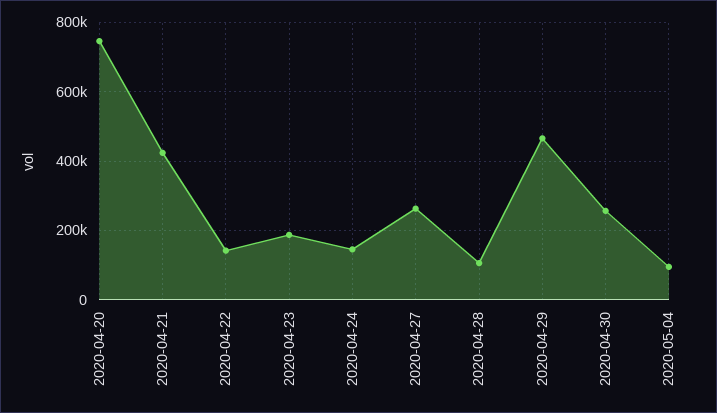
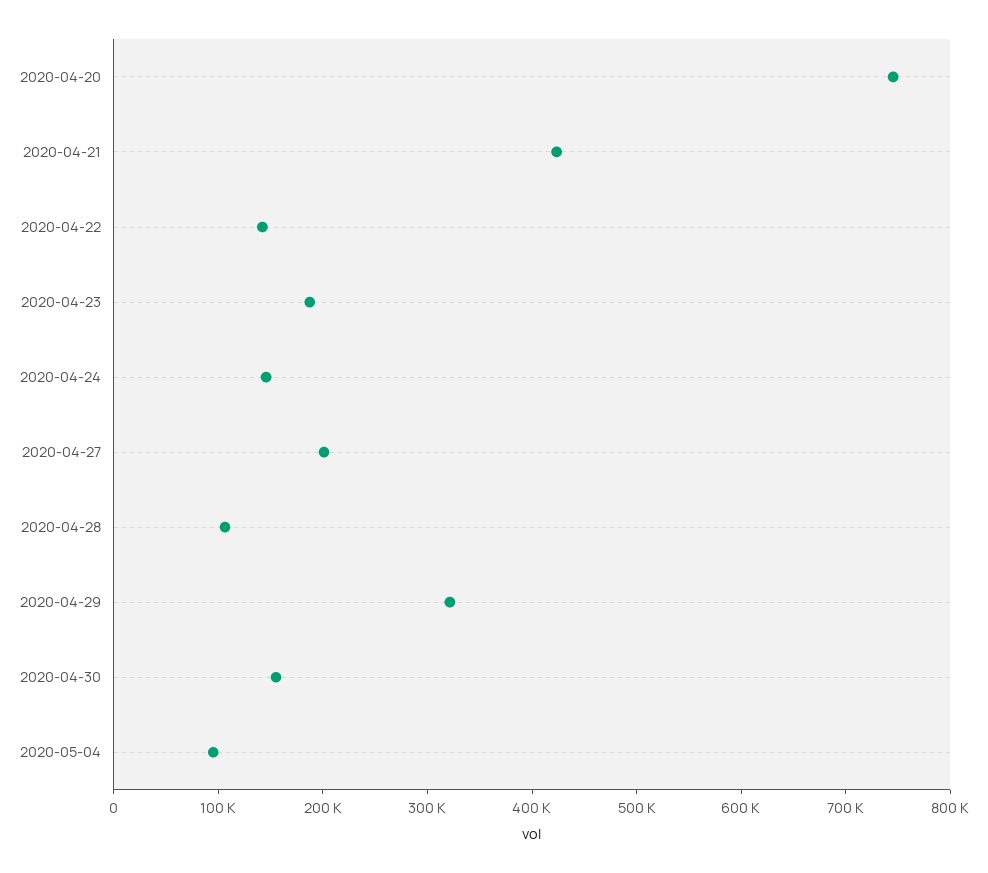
  {
    "2020-04-20": 740000,
    "2020-04-21": 420000,
    "2020-04-22": 140000,
    "2020-04-23": 180000,
    "2020-04-24": 140000,
-   "2020-04-27": 260000,
+   "2020-04-27": 200000,
    "2020-04-28": 100000,
-   "2020-04-29": 460000,
+   "2020-04-29": 320000,
-   "2020-04-30": 260000,
+   "2020-04-30": 160000,
    "2020-05-04": 100000
  }

